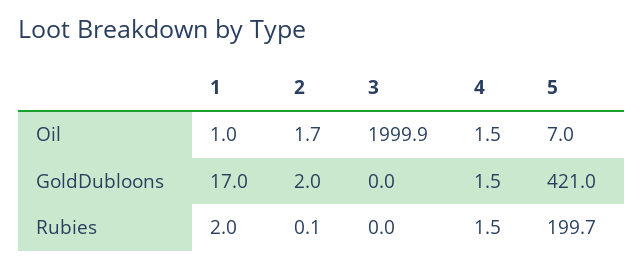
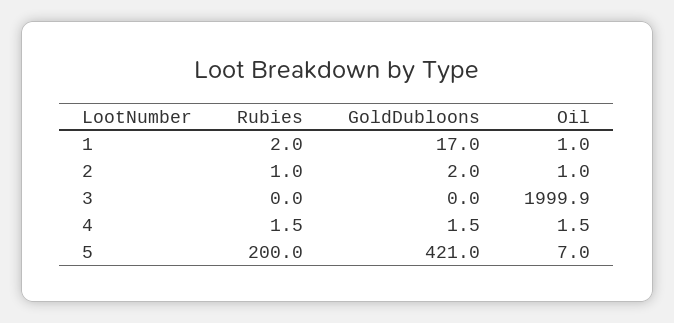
  {
    "1": {
      "Oil": 1,
      "GoldDubloons": 17,
      "Rubies": 2
    },
    "2": {
-     "Oil": 1.7,
+     "Oil": 1,
      "GoldDubloons": 2,
-     "Rubies": 0.1
+     "Rubies": 1
    },
    "3": {
      "Oil": 1999.9,
      "GoldDubloons": 0,
      "Rubies": 0
    },
    "4": {
      "Oil": 1.5,
      "GoldDubloons": 1.5,
      "Rubies": 1.5
    },
    "5": {
      "Oil": 7,
      "GoldDubloons": 421,
-     "Rubies": 199.7
+     "Rubies": 200
    }
  }

